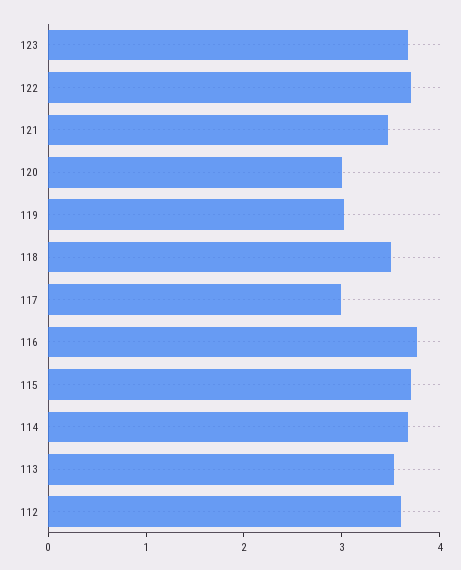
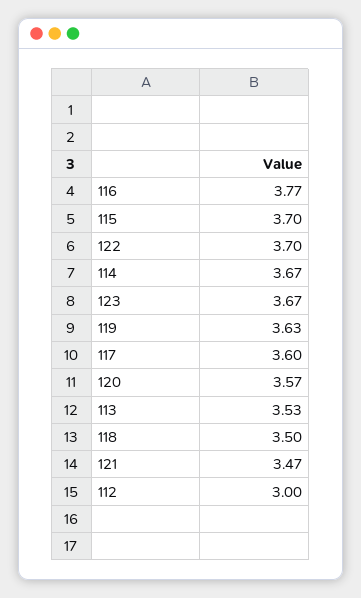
  {
    "123": 3.67,
    "122": 3.7,
    "121": 3.47,
-   "120": 3,
+   "120": 3.57,
-   "119": 3,
+   "119": 3.63,
    "118": 3.5,
-   "117": 3,
+   "117": 3.6,
    "116": 3.77,
    "115": 3.7,
    "114": 3.67,
    "113": 3.53,
-   "112": 3.6
+   "112": 3
  }

